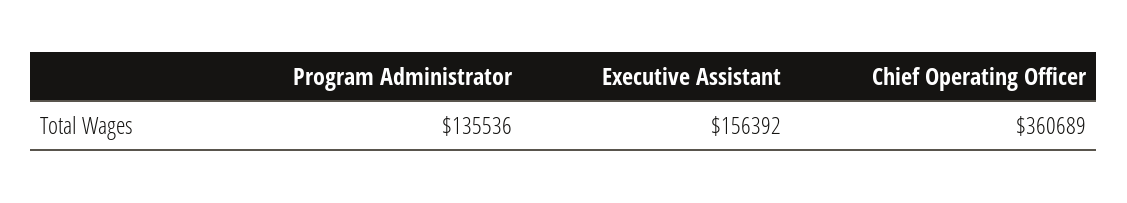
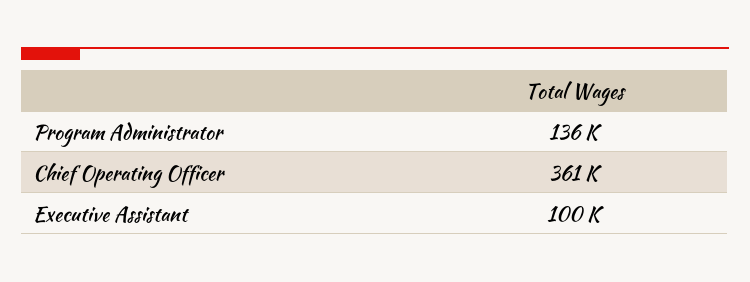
  {
    "Program Administrator": 135536,
-   "Executive Assistant": 156392,
+   "Executive Assistant": 100000,
    "Chief Operating Officer": 360689
  }

